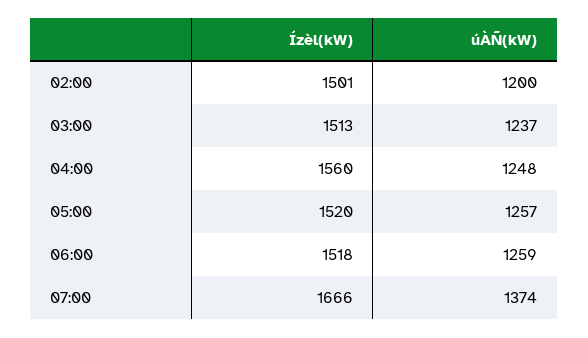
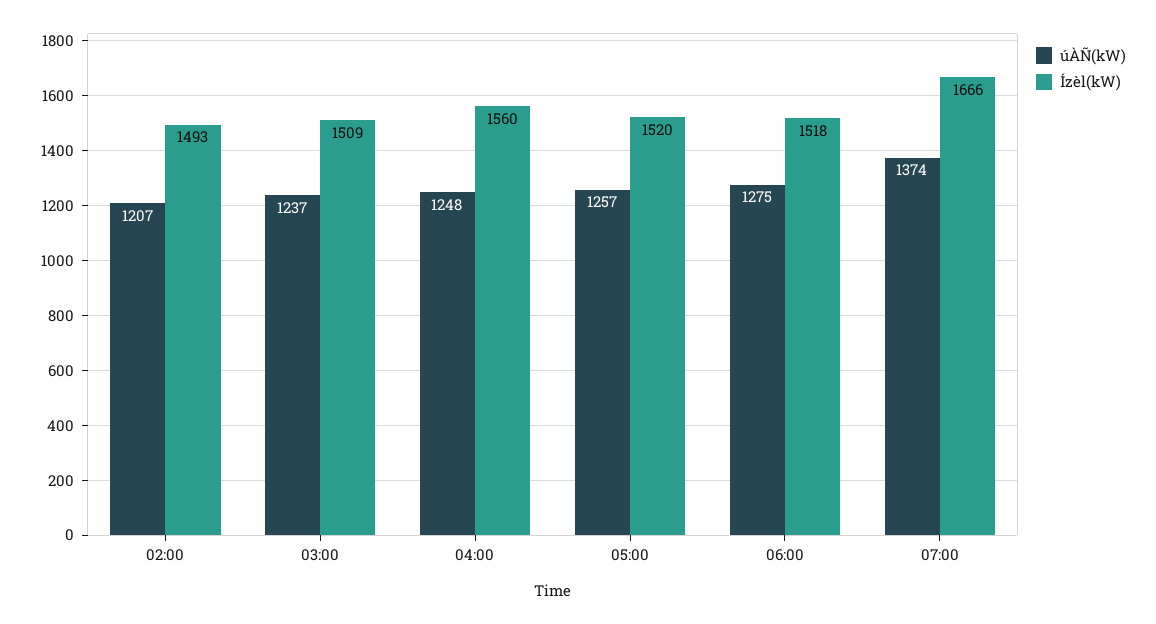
  {
    "Ízèl(kW)": {
-     "02:00": 1501,
+     "02:00": 1493,
-     "03:00": 1513,
+     "03:00": 1509,
      "04:00": 1560,
      "05:00": 1520,
      "06:00": 1518,
      "07:00": 1666
    },
    "úÀÑ(kW)": {
-     "02:00": 1200,
+     "02:00": 1207,
      "03:00": 1237,
      "04:00": 1248,
      "05:00": 1257,
-     "06:00": 1259,
+     "06:00": 1275,
      "07:00": 1374
    }
  }

